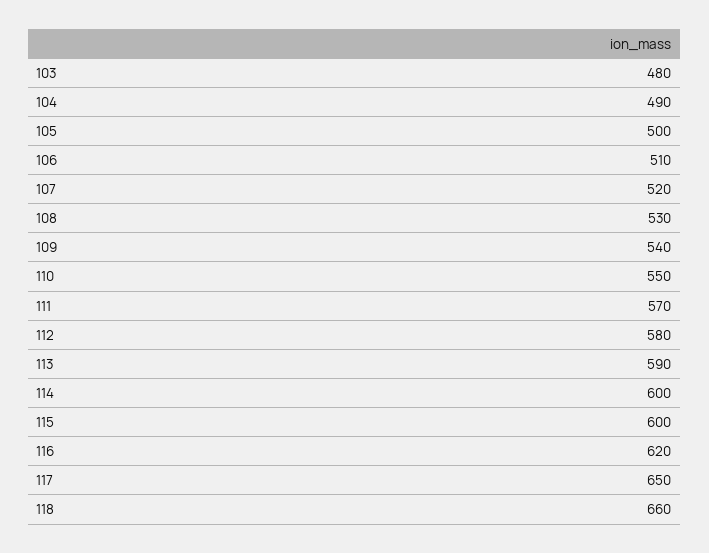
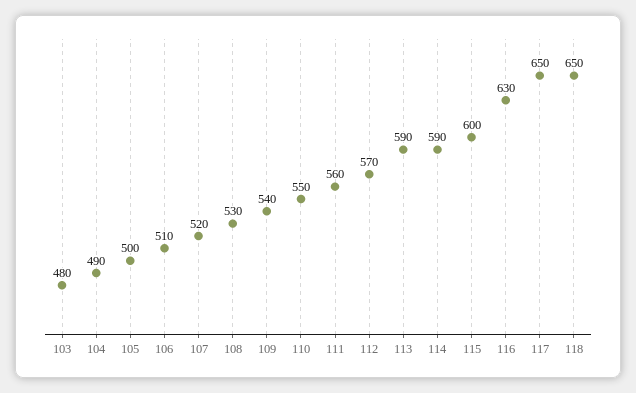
  {
    "103": 480,
    "104": 490,
    "105": 500,
    "106": 510,
    "107": 520,
    "108": 530,
    "109": 540,
    "110": 550,
-   "111": 570,
+   "111": 560,
-   "112": 580,
+   "112": 570,
    "113": 590,
-   "114": 600,
+   "114": 590,
    "115": 600,
-   "116": 620,
+   "116": 630,
    "117": 650,
-   "118": 660
+   "118": 650
  }

